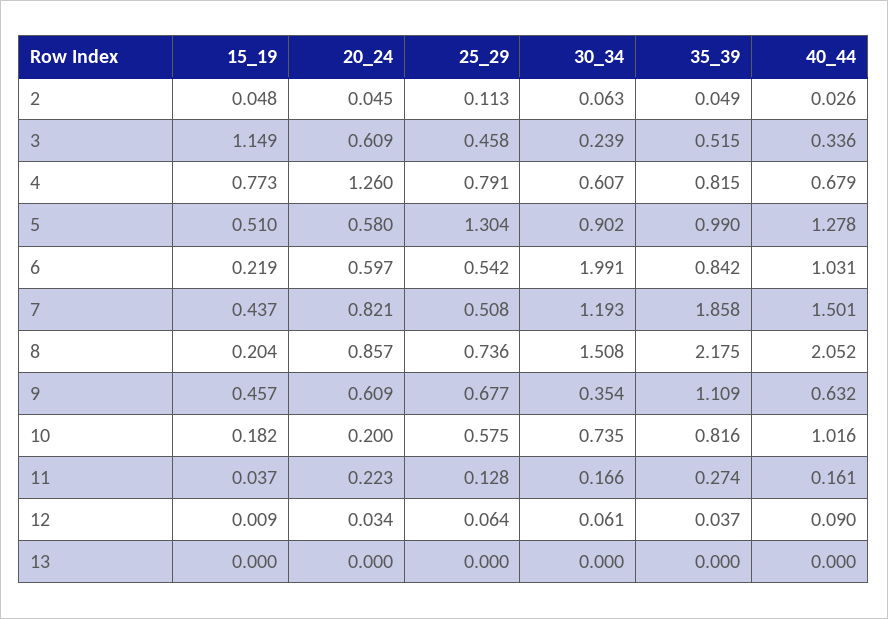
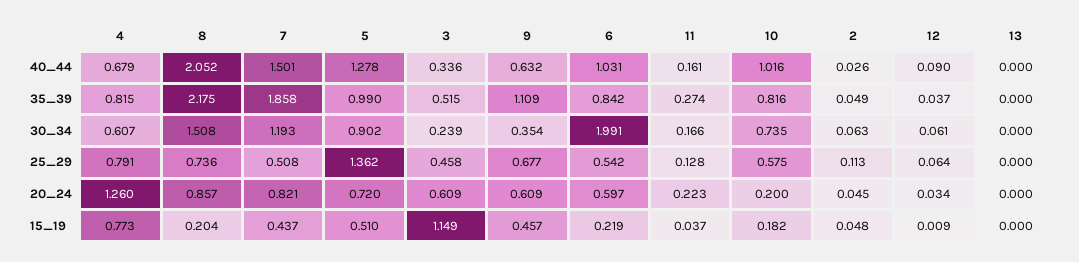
  {
    "15_19": {
      "2": 0.048,
      "3": 1.149,
      "4": 0.773,
      "5": 0.51,
      "6": 0.219,
      "7": 0.437,
      "8": 0.204,
      "9": 0.457,
      "10": 0.182,
      "11": 0.037,
      "12": 0.009,
      "13": 0
    },
    "20_24": {
      "2": 0.045,
      "3": 0.609,
      "4": 1.26,
-     "5": 0.58,
+     "5": 0.72,
      "6": 0.597,
      "7": 0.821,
      "8": 0.857,
      "9": 0.609,
      "10": 0.2,
      "11": 0.223,
      "12": 0.034,
      "13": 0
    },
    "25_29": {
      "2": 0.113,
      "3": 0.458,
      "4": 0.791,
-     "5": 1.304,
+     "5": 1.362,
      "6": 0.542,
      "7": 0.508,
      "8": 0.736,
      "9": 0.677,
      "10": 0.575,
      "11": 0.128,
      "12": 0.064,
      "13": 0
    },
    "30_34": {
      "2": 0.063,
      "3": 0.239,
      "4": 0.607,
      "5": 0.902,
      "6": 1.991,
      "7": 1.193,
      "8": 1.508,
      "9": 0.354,
      "10": 0.735,
      "11": 0.166,
      "12": 0.061,
      "13": 0
    },
    "35_39": {
      "2": 0.049,
      "3": 0.515,
      "4": 0.815,
      "5": 0.99,
      "6": 0.842,
      "7": 1.858,
      "8": 2.175,
      "9": 1.109,
      "10": 0.816,
      "11": 0.274,
      "12": 0.037,
      "13": 0
    },
    "40_44": {
      "2": 0.026,
      "3": 0.336,
      "4": 0.679,
      "5": 1.278,
      "6": 1.031,
      "7": 1.501,
      "8": 2.052,
      "9": 0.632,
      "10": 1.016,
      "11": 0.161,
      "12": 0.09,
      "13": 0
    }
  }

